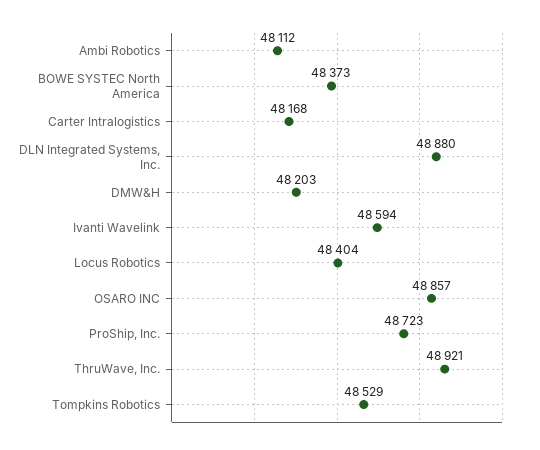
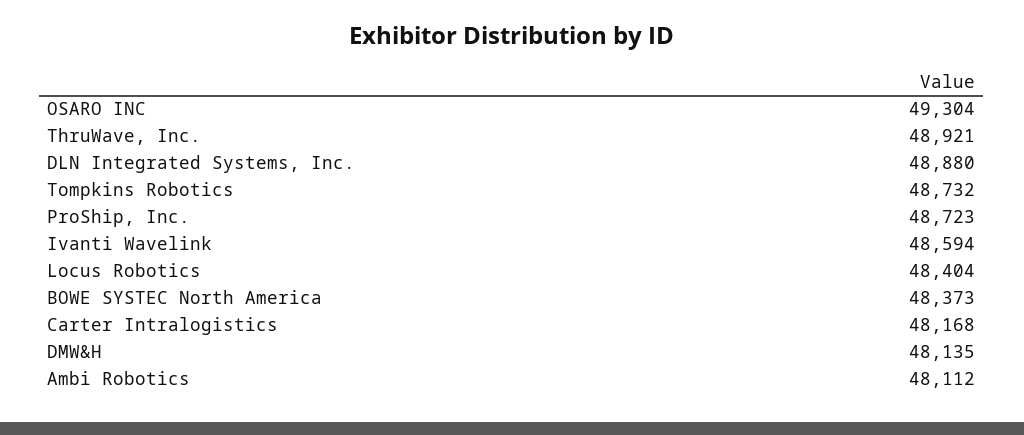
  {
    "Ambi Robotics": 48112,
    "BOWE SYSTEC North America": 48373,
    "Carter Intralogistics": 48168,
    "DLN Integrated Systems, Inc.": 48880,
-   "DMW&H": 48203,
+   "DMW&H": 48135,
    "Ivanti Wavelink": 48594,
    "Locus Robotics": 48404,
-   "OSARO INC": 48857,
+   "OSARO INC": 49304,
    "ProShip, Inc.": 48723,
    "ThruWave, Inc.": 48921,
-   "Tompkins Robotics": 48529
+   "Tompkins Robotics": 48732
  }

